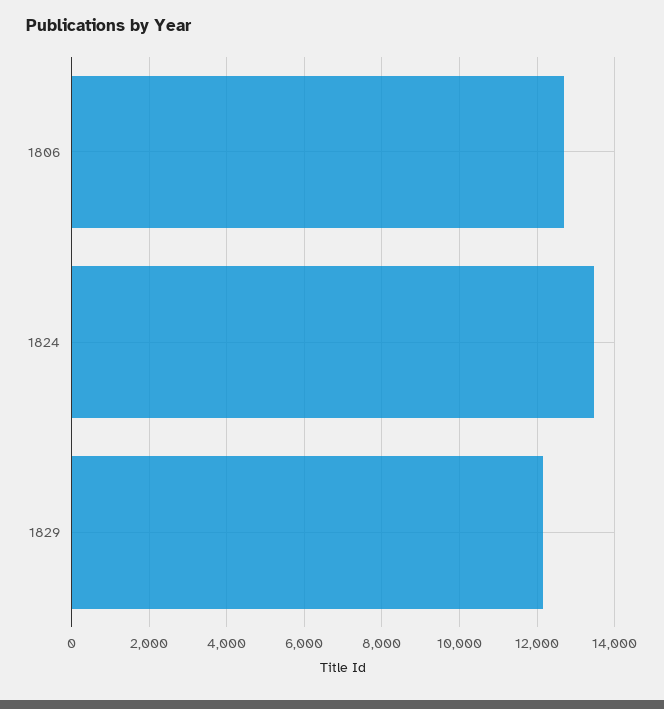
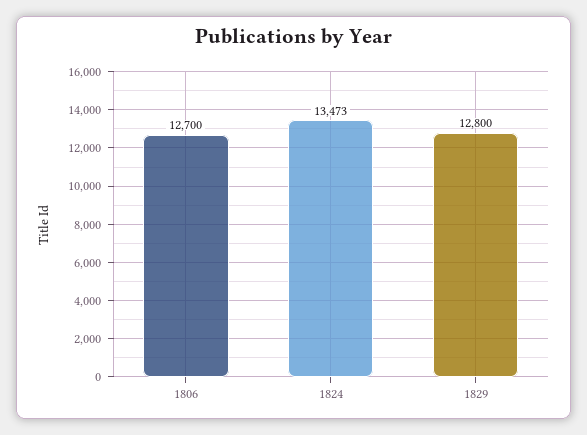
  {
    "1806": 12700,
    "1824": 13473,
-   "1829": 12200
+   "1829": 12800
  }

